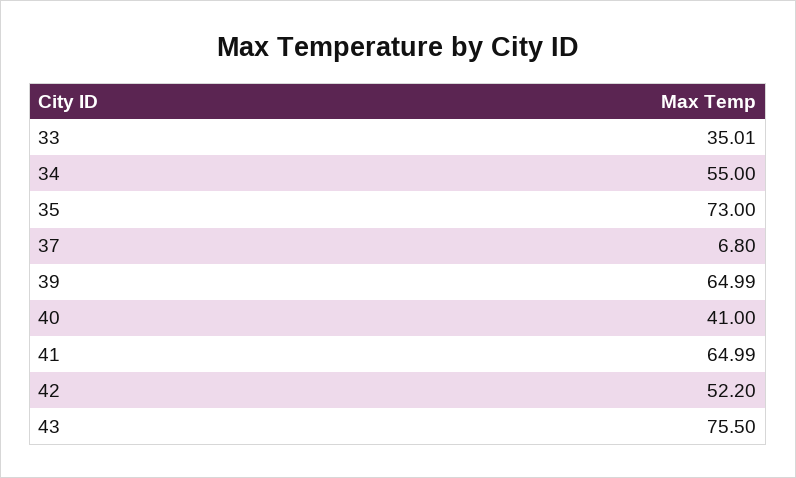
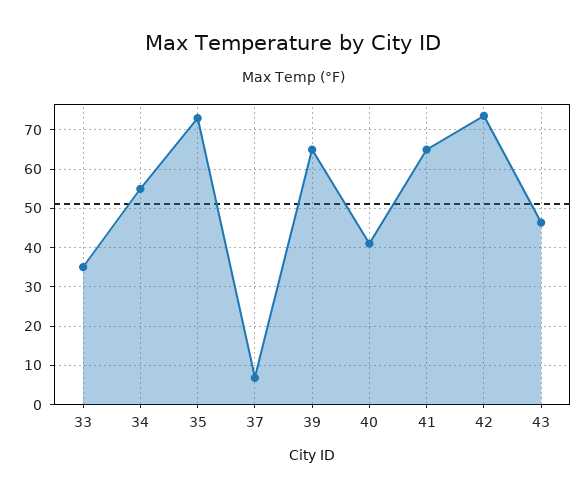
  {
    "33": 35.01,
    "34": 55,
    "35": 73,
    "37": 6.8,
    "39": 64.99,
    "40": 41,
    "41": 64.99,
-   "42": 52.2,
+   "42": 74,
-   "43": 75.5
+   "43": 46
  }

